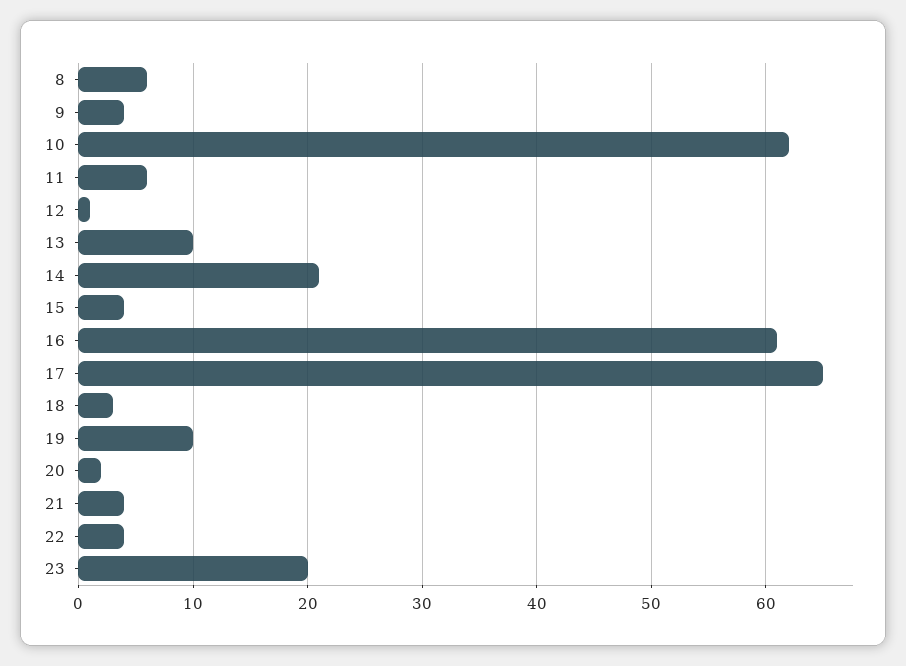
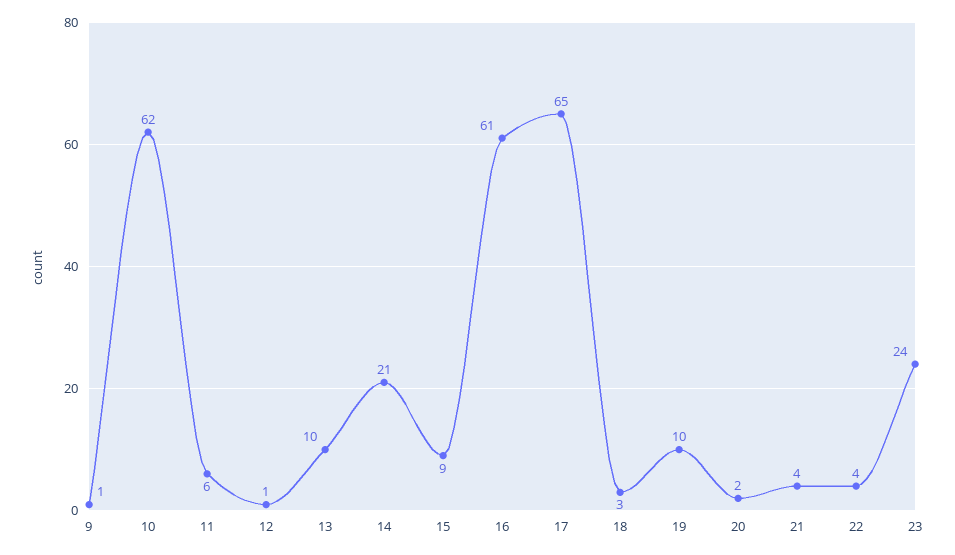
  {
-   "8": 6,
-   "9": 4,
+   "9": 1,
    "10": 62,
    "11": 6,
    "12": 1,
    "13": 10,
    "14": 21,
-   "15": 4,
+   "15": 9,
    "16": 61,
    "17": 65,
    "18": 3,
    "19": 10,
    "20": 2,
    "21": 4,
    "22": 4,
-   "23": 20
+   "23": 24
  }

